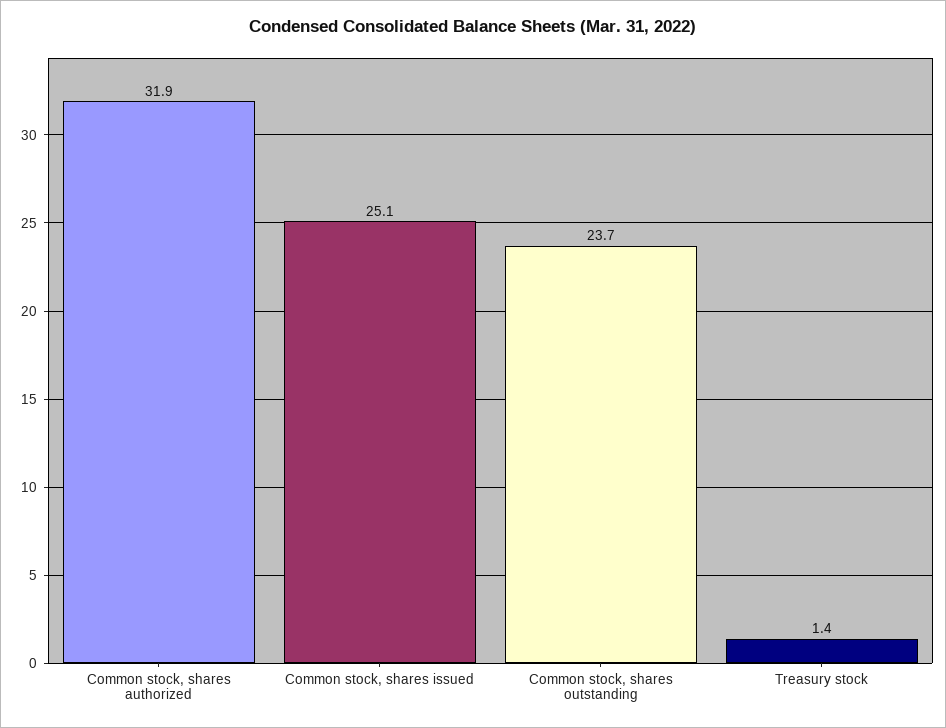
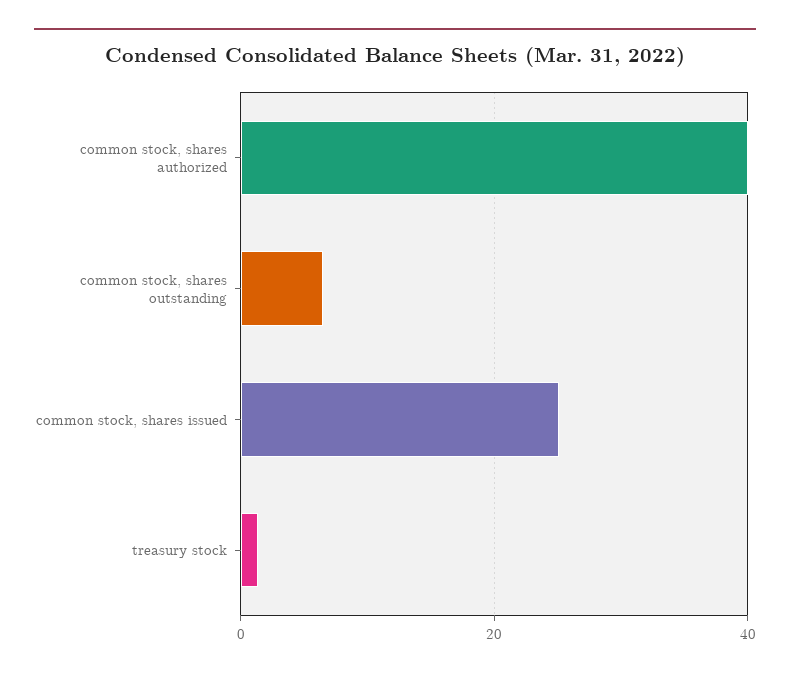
  {
-   "Common stock, shares authorized": 31.9,
+   "Common stock, shares authorized": 40,
    "Common stock, shares issued": 25.1,
-   "Common stock, shares outstanding": 23.7,
+   "Common stock, shares outstanding": 6,
    "Treasury stock": 1.4
  }

